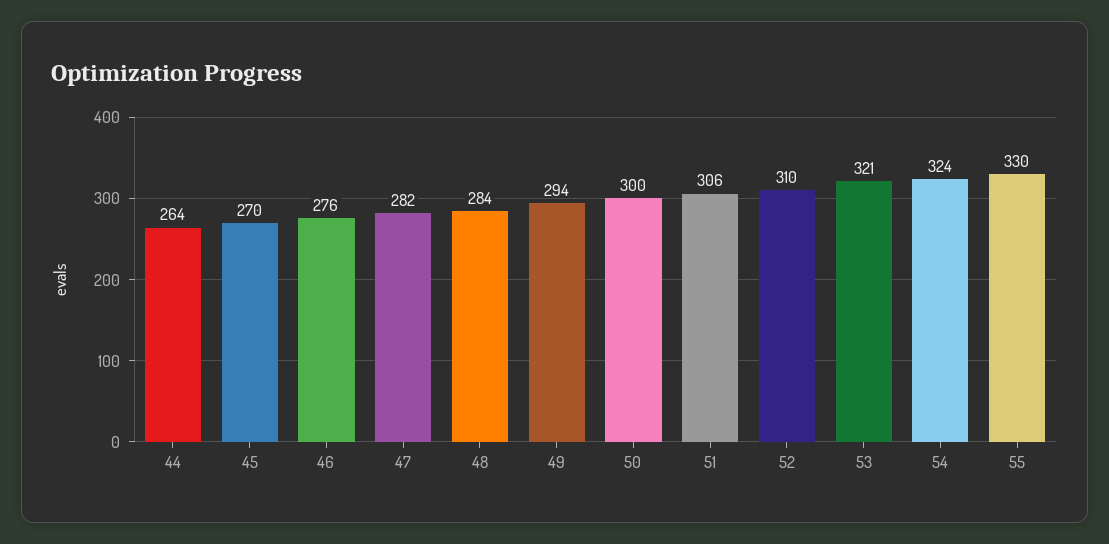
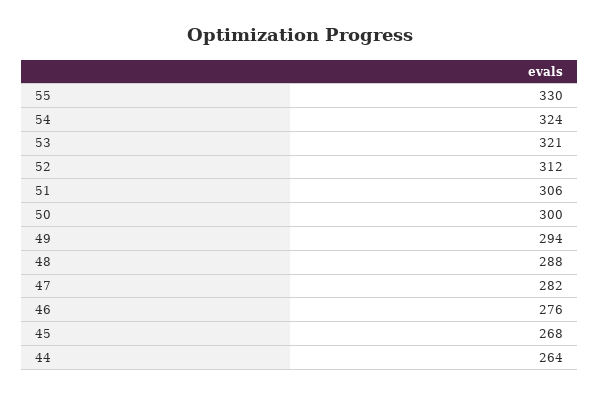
  {
    "44": 264,
-   "45": 270,
+   "45": 268,
    "46": 276,
    "47": 282,
-   "48": 284,
+   "48": 288,
    "49": 294,
    "50": 300,
    "51": 306,
-   "52": 310,
+   "52": 312,
    "53": 321,
    "54": 324,
    "55": 330
  }

